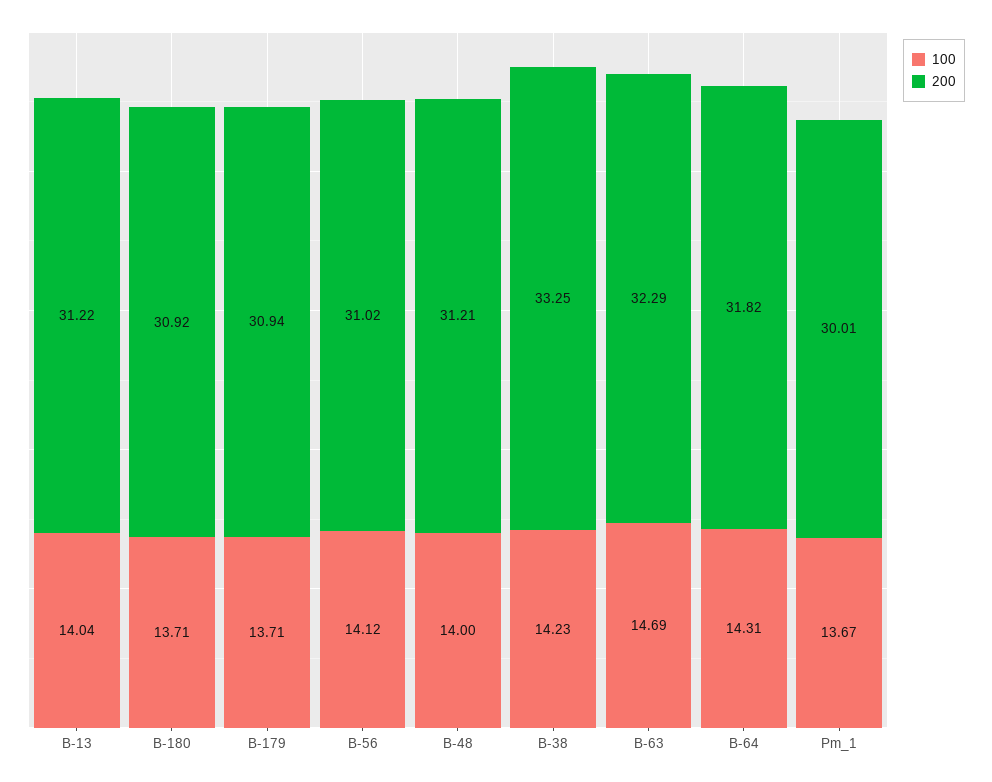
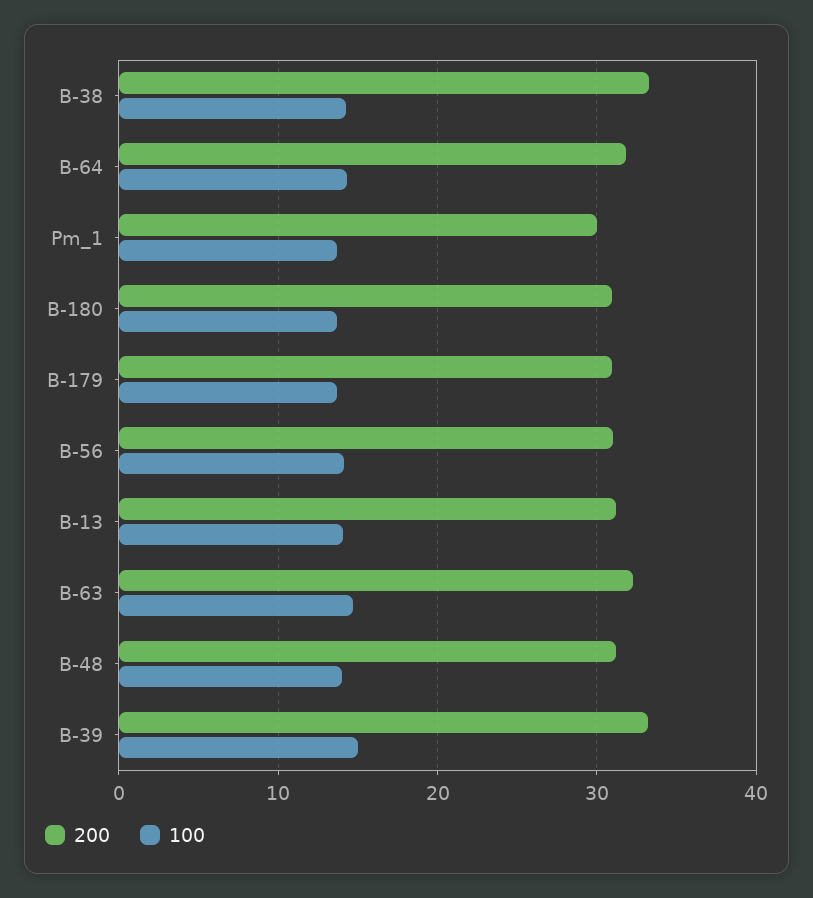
  {
    "100": {
      "B-13": 14.04,
      "B-180": 13.71,
      "B-179": 13.71,
      "B-56": 14.12,
      "B-48": 14,
      "B-38": 14.23,
      "B-63": 14.69,
      "B-64": 14.31,
-     "Pm_1": 13.67
+     "Pm_1": 13.67,
+     "B-39": 15
    },
    "200": {
      "B-13": 31.22,
      "B-180": 30.92,
      "B-179": 30.94,
      "B-56": 31.02,
      "B-48": 31.21,
      "B-38": 33.25,
      "B-63": 32.29,
      "B-64": 31.82,
-     "Pm_1": 30.01
+     "Pm_1": 30.01,
+     "B-39": 33
    }
  }

